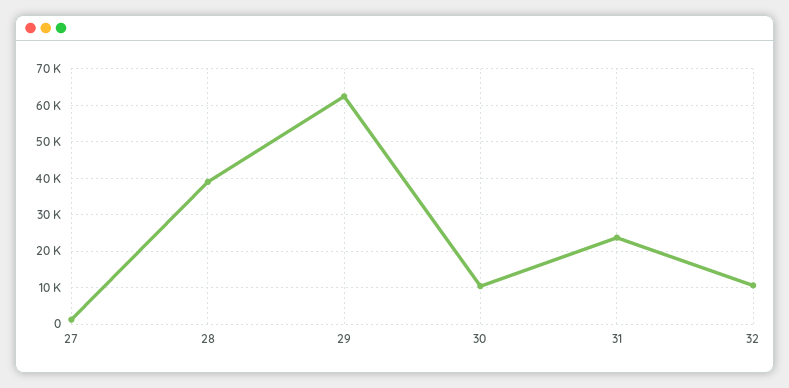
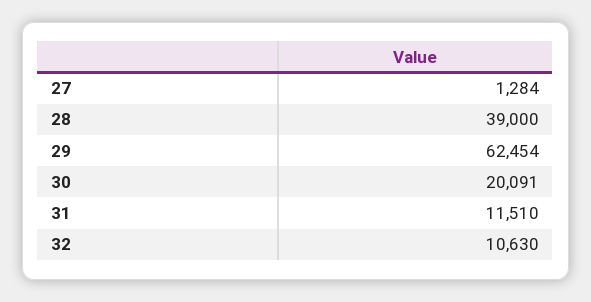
  {
    "27": 1284,
    "28": 39000,
    "29": 62454,
-   "30": 10000,
+   "30": 20091,
-   "31": 24000,
+   "31": 11510,
    "32": 10630
  }

